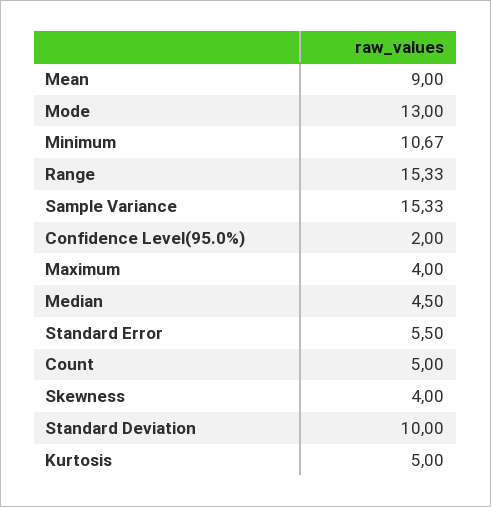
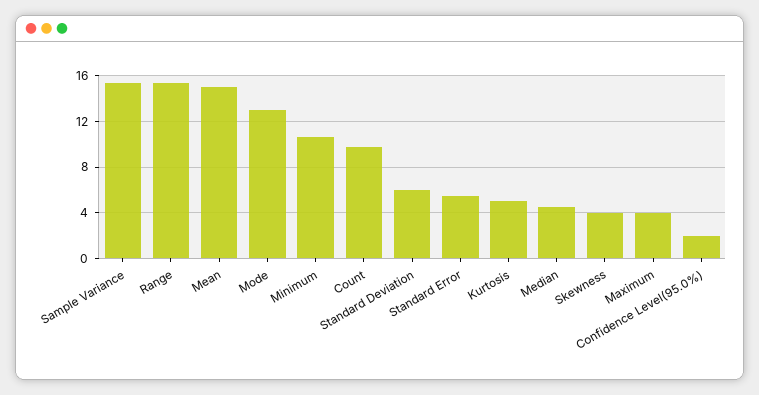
  {
-   "Mean": 9,
+   "Mean": 15,
    "Mode": 13,
    "Minimum": 10.67,
    "Range": 15.33,
    "Sample Variance": 15.33,
    "Confidence Level(95.0%)": 2,
    "Maximum": 4,
    "Median": 4.5,
    "Standard Error": 5.5,
-   "Count": 5,
+   "Count": 10,
    "Skewness": 4,
-   "Standard Deviation": 10,
+   "Standard Deviation": 6,
    "Kurtosis": 5
  }

